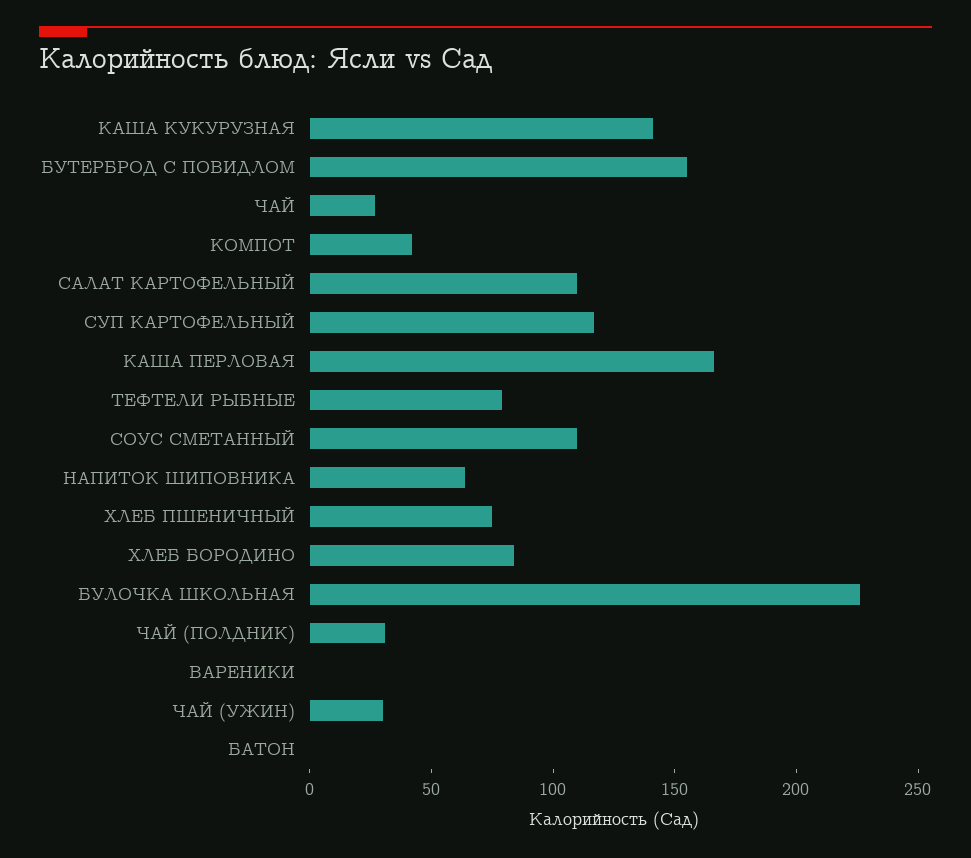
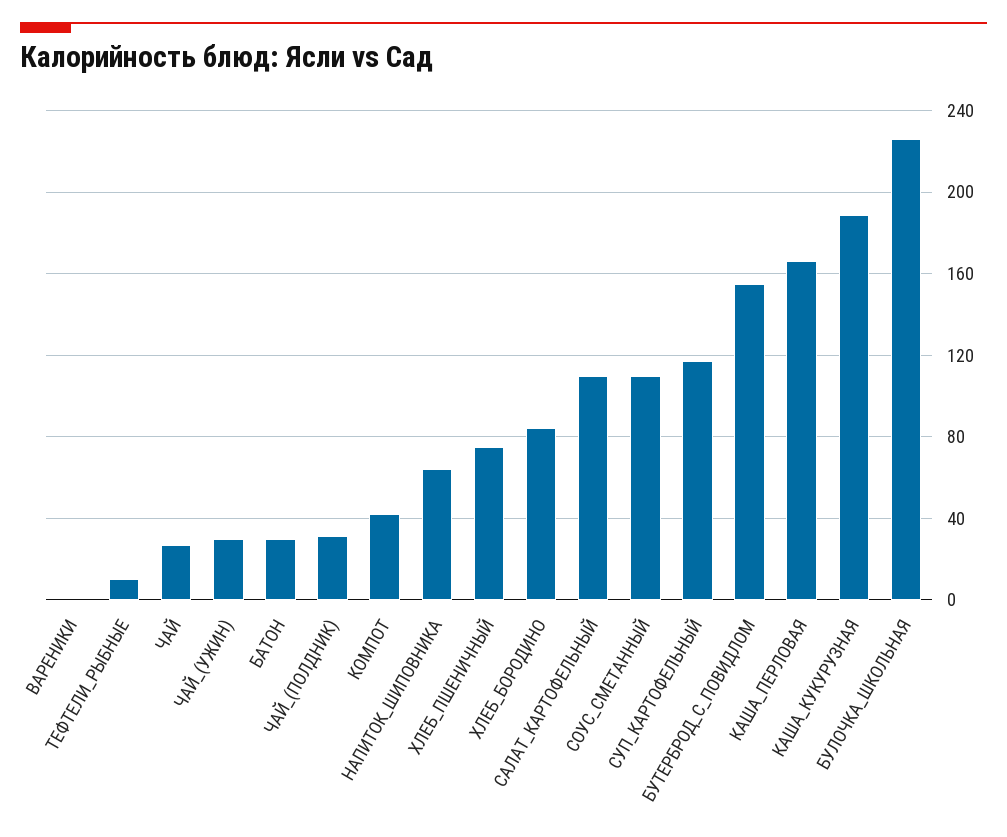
  {
-   "КАША КУКУРУЗНАЯ": 140,
+   "КАША КУКУРУЗНАЯ": 190,
    "БУТЕРБРОД С ПОВИДЛОМ": 155,
    "ЧАЙ": 25,
    "КОМПОТ": 40,
    "САЛАТ КАРТОФЕЛЬНЫЙ": 110,
    "СУП КАРТОФЕЛЬНЫЙ": 115,
    "КАША ПЕРЛОВАЯ": 165,
-   "ТЕФТЕЛИ РЫБНЫЕ": 80,
+   "ТЕФТЕЛИ РЫБНЫЕ": 10,
    "СОУС СМЕТАННЫЙ": 110,
    "НАПИТОК ШИПОВНИКА": 65,
    "ХЛЕБ ПШЕНИЧНЫЙ": 75,
    "ХЛЕБ БОРОДИНО": 85,
    "БУЛОЧКА ШКОЛЬНАЯ": 225,
    "ЧАЙ (ПОЛДНИК)": 30,
    "ВАРЕНИКИ": 0,
    "ЧАЙ (УЖИН)": 30,
-   "БАТОН": 0
+   "БАТОН": 30
  }

